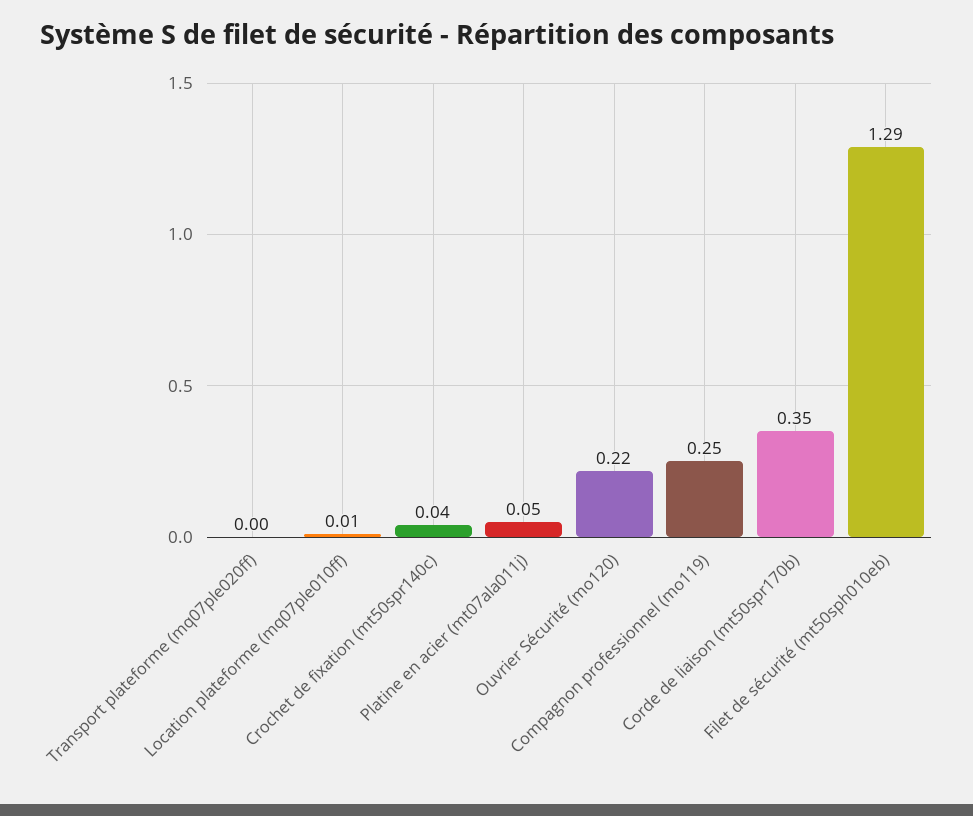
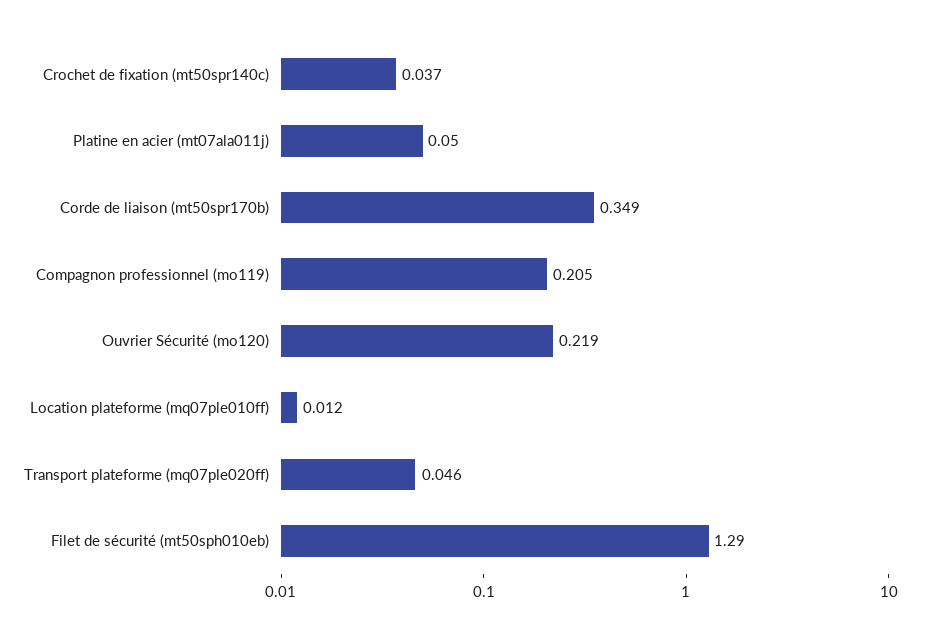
  {
-   "Transport plateforme (mq07ple020ff)": 0,
+   "Transport plateforme (mq07ple020ff)": 0.046,
    "Location plateforme (mq07ple010ff)": 0.012,
    "Crochet de fixation (mt50spr140c)": 0.037,
    "Platine en acier (mt07ala011j)": 0.05,
    "Ouvrier Sécurité (mo120)": 0.219,
-   "Compagnon professionnel (mo119)": 0.25,
+   "Compagnon professionnel (mo119)": 0.205,
    "Corde de liaison (mt50spr170b)": 0.349,
    "Filet de sécurité (mt50sph010eb)": 1.29
  }

